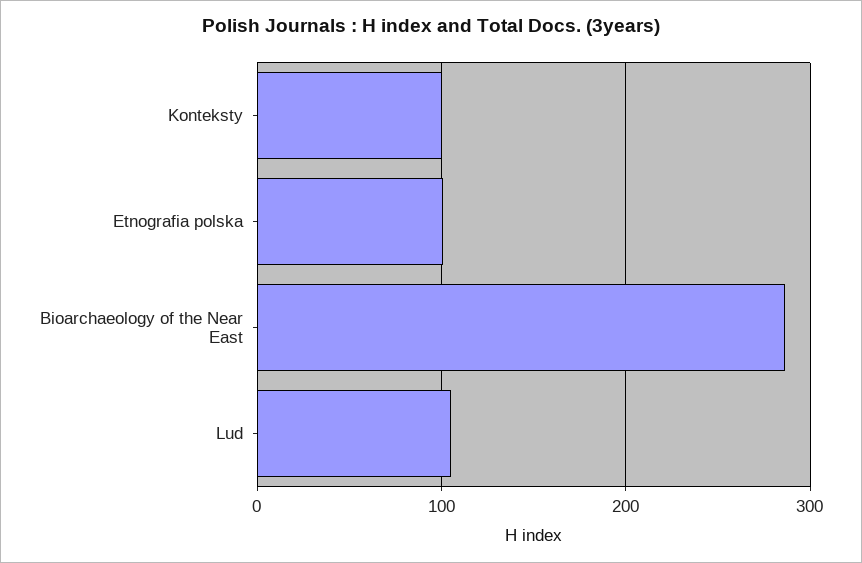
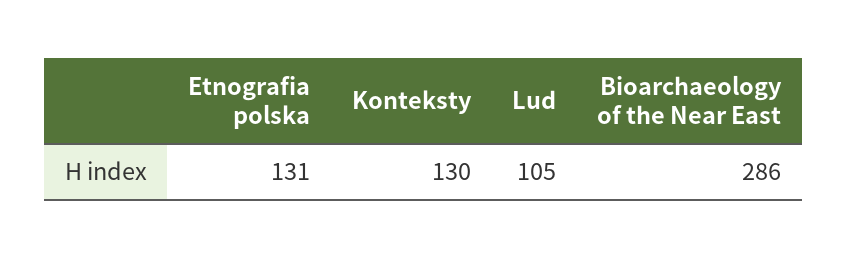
  {
-   "Konteksty": 100,
+   "Konteksty": 130,
-   "Etnografia polska": 100,
+   "Etnografia polska": 131,
    "Bioarchaeology of the Near East": 286,
    "Lud": 105
  }

